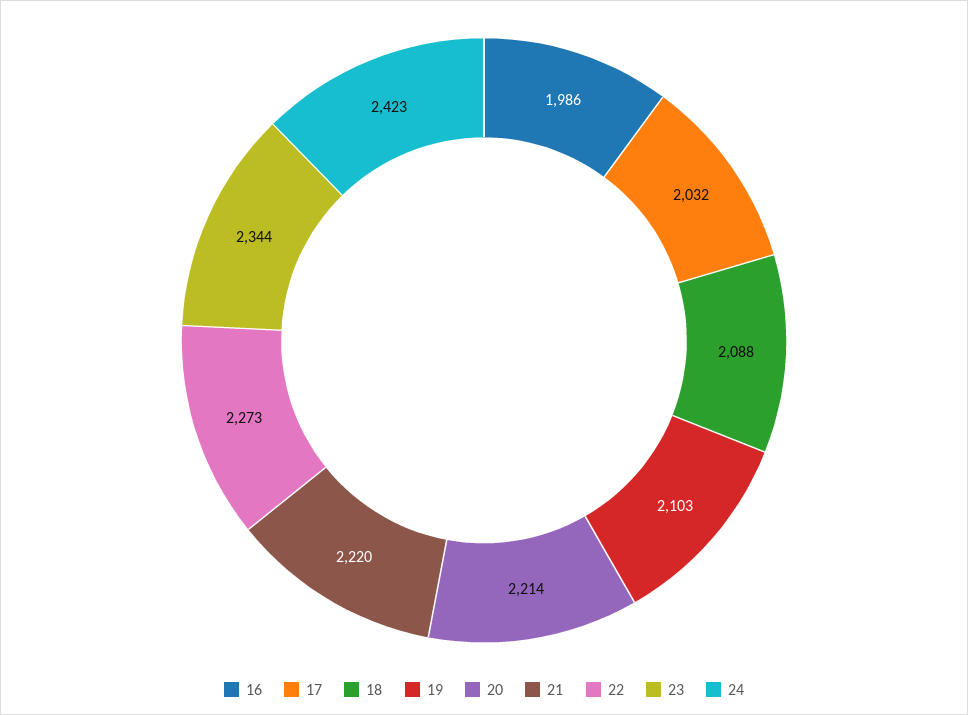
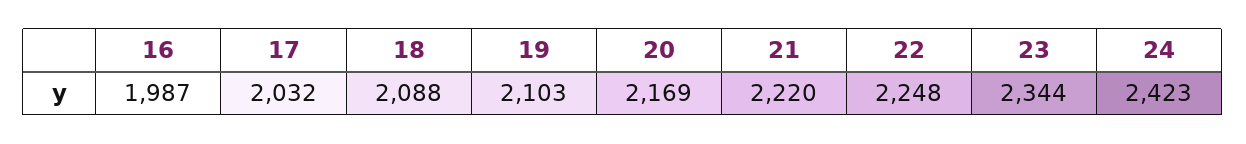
  {
-   "16": 1986,
+   "16": 1987,
    "17": 2032,
    "18": 2088,
    "19": 2103,
-   "20": 2214,
+   "20": 2169,
    "21": 2220,
-   "22": 2273,
+   "22": 2248,
    "23": 2344,
    "24": 2423
  }

